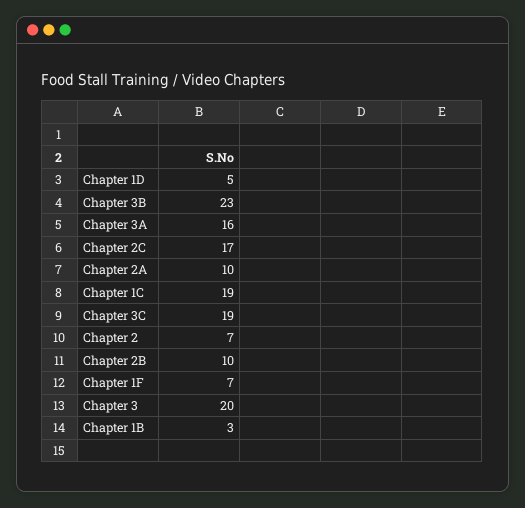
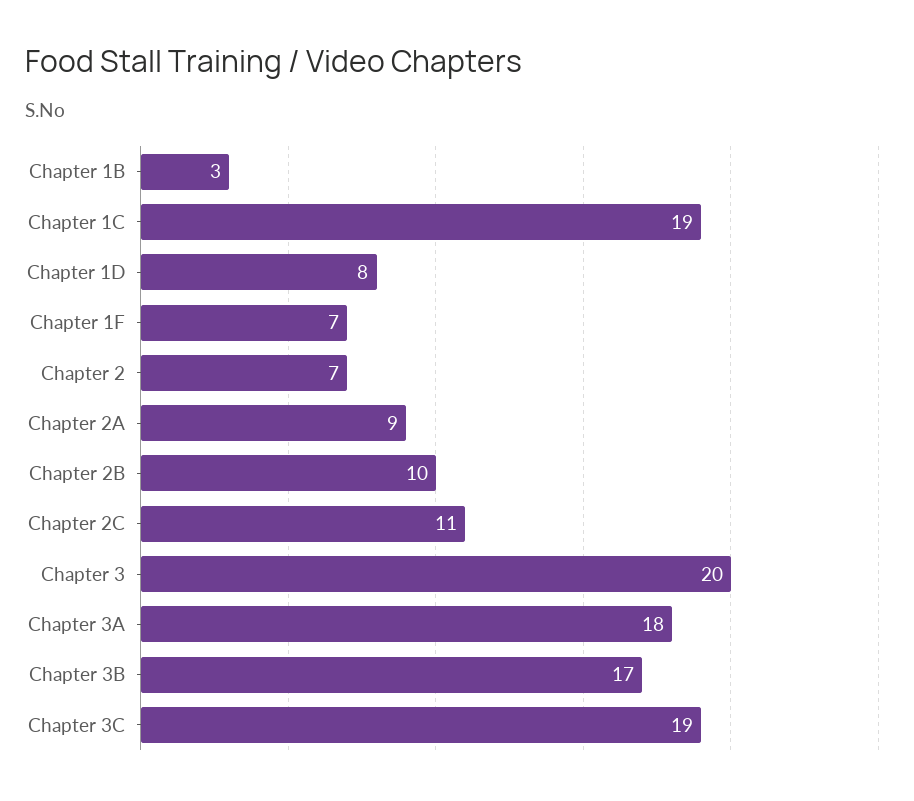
  {
-   "Chapter 1D": 5,
+   "Chapter 1D": 8,
-   "Chapter 3B": 23,
+   "Chapter 3B": 17,
-   "Chapter 3A": 16,
+   "Chapter 3A": 18,
-   "Chapter 2C": 17,
+   "Chapter 2C": 11,
-   "Chapter 2A": 10,
+   "Chapter 2A": 9,
    "Chapter 1C": 19,
    "Chapter 3C": 19,
    "Chapter 2": 7,
    "Chapter 2B": 10,
    "Chapter 1F": 7,
    "Chapter 3": 20,
    "Chapter 1B": 3
  }

